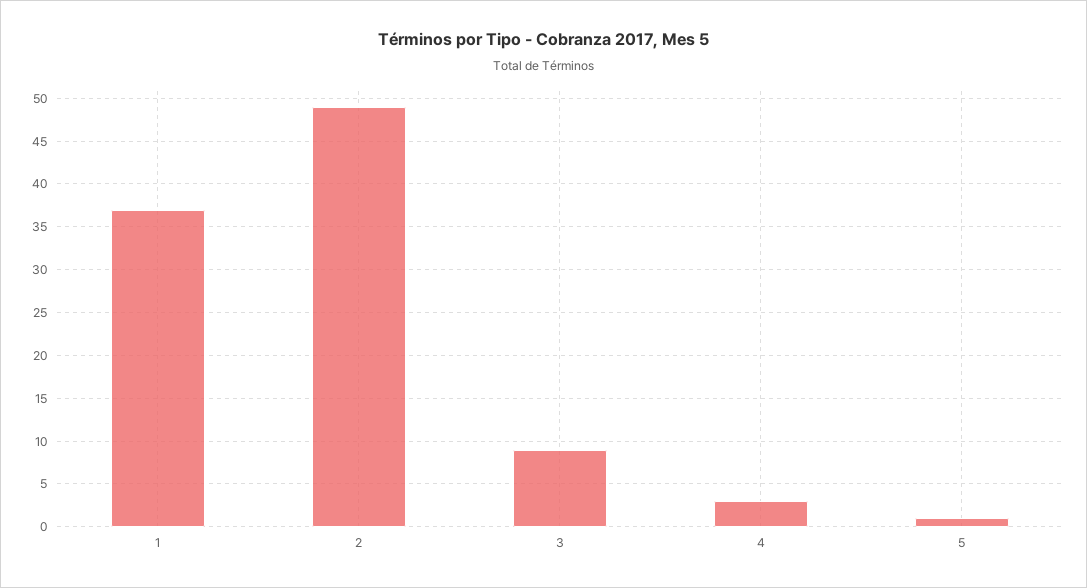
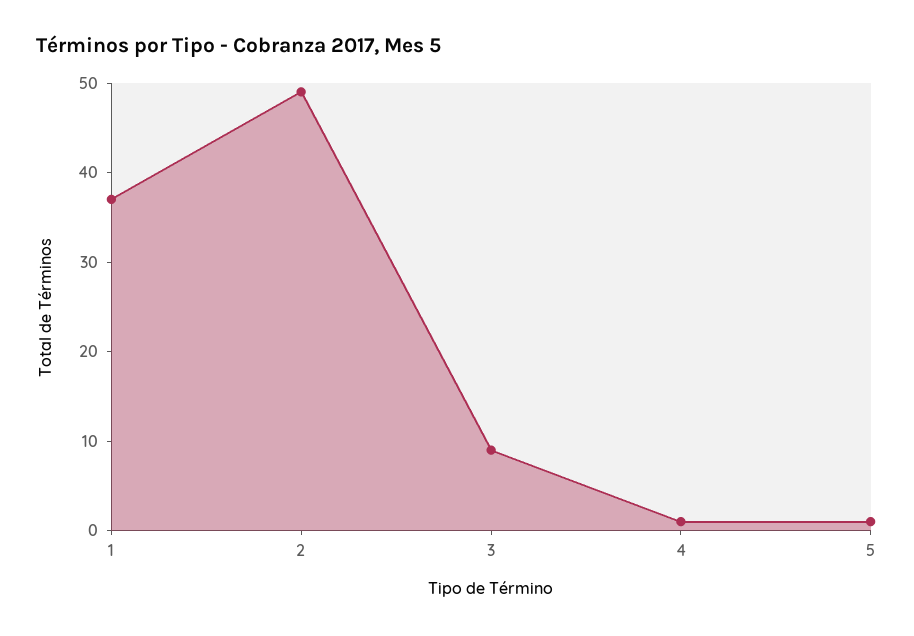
  {
    "1": 37,
    "2": 49,
    "3": 9,
-   "4": 3,
+   "4": 1,
    "5": 1
  }

